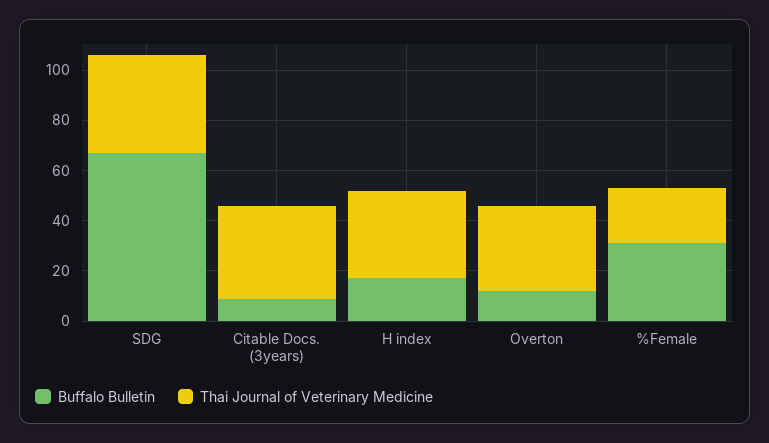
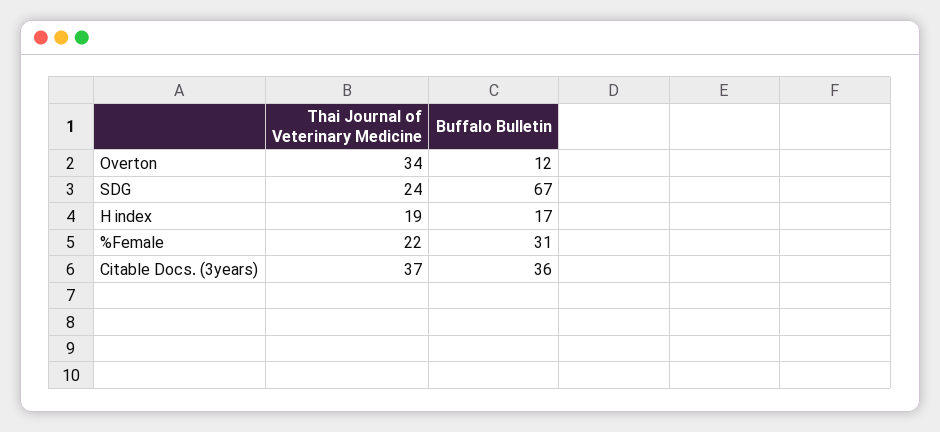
  {
    "Buffalo Bulletin": {
      "SDG": 67,
-     "Citable Docs. (3years)": 10,
+     "Citable Docs. (3years)": 36,
      "H index": 17,
      "Overton": 12,
      "%Female": 31
    },
    "Thai Journal of Veterinary Medicine": {
-     "SDG": 40,
+     "SDG": 24,
      "Citable Docs. (3years)": 37,
-     "H index": 35,
+     "H index": 19,
      "Overton": 34,
      "%Female": 22
    }
  }

